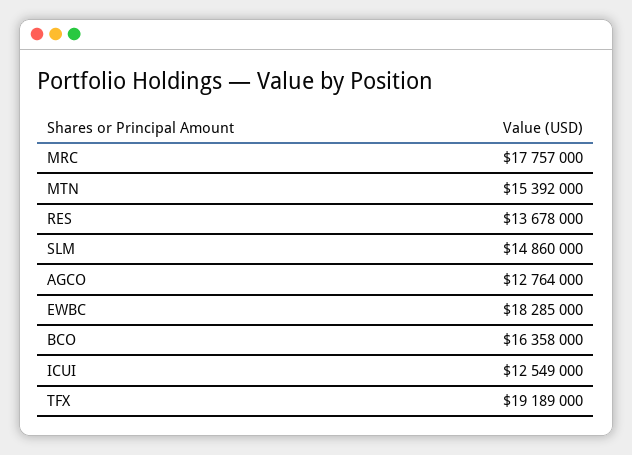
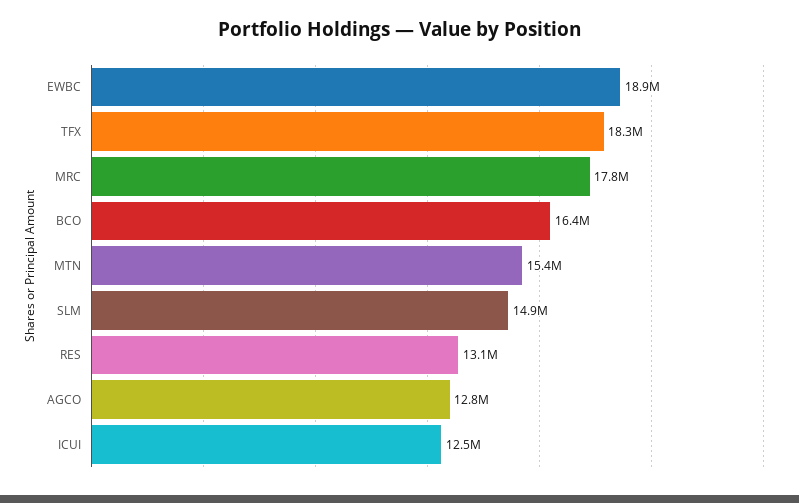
  {
    "MRC": 17757000,
    "MTN": 15392000,
-   "RES": 13678000,
+   "RES": 13100000,
    "SLM": 14860000,
    "AGCO": 12764000,
-   "EWBC": 18285000,
+   "EWBC": 18900000,
    "BCO": 16358000,
    "ICUI": 12549000,
-   "TFX": 19189000
+   "TFX": 18300000
  }

